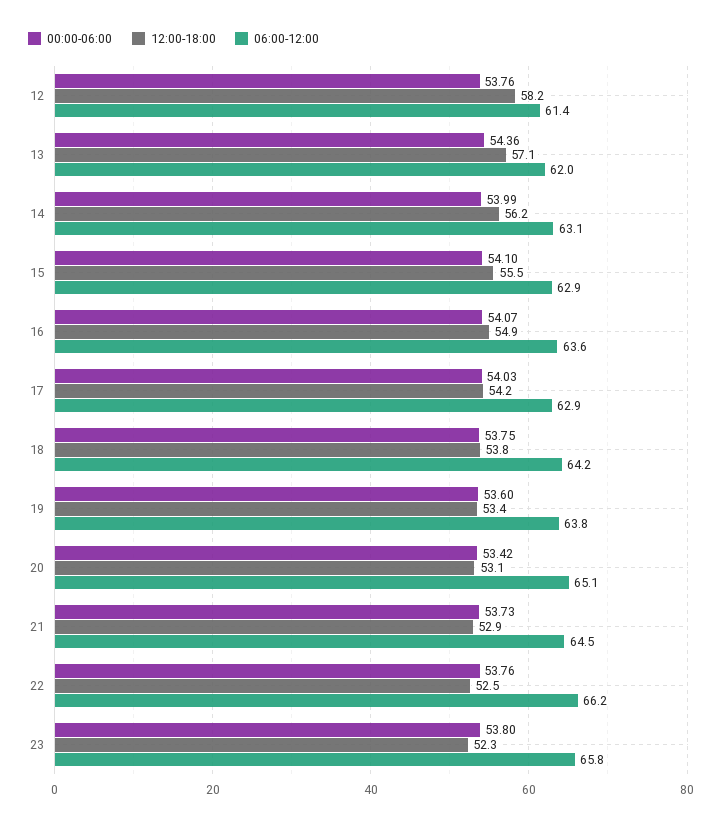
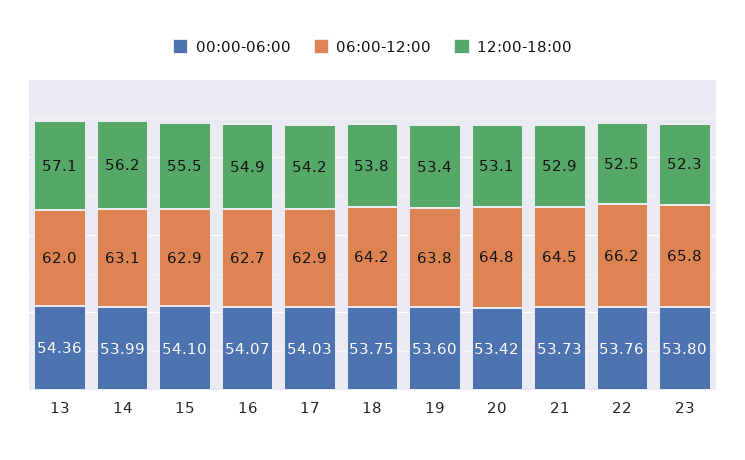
  {
    "00:00-06:00": {
-     "12": 53.76,
      "13": 54.36,
      "14": 53.99,
      "15": 54.1,
      "16": 54.07,
      "17": 54.03,
      "18": 53.75,
      "19": 53.6,
      "20": 53.42,
      "21": 53.73,
      "22": 53.76,
      "23": 53.8
    },
    "12:00-18:00": {
-     "12": 58.2,
      "13": 57.1,
      "14": 56.2,
      "15": 55.5,
      "16": 54.9,
      "17": 54.2,
      "18": 53.8,
      "19": 53.4,
      "20": 53.1,
      "21": 52.9,
      "22": 52.5,
      "23": 52.3
    },
    "06:00-12:00": {
-     "12": 61.4,
      "13": 62,
      "14": 63.1,
      "15": 62.9,
-     "16": 63.6,
+     "16": 62.7,
      "17": 62.9,
      "18": 64.2,
      "19": 63.8,
-     "20": 65.1,
+     "20": 64.8,
      "21": 64.5,
      "22": 66.2,
      "23": 65.8
    }
  }

